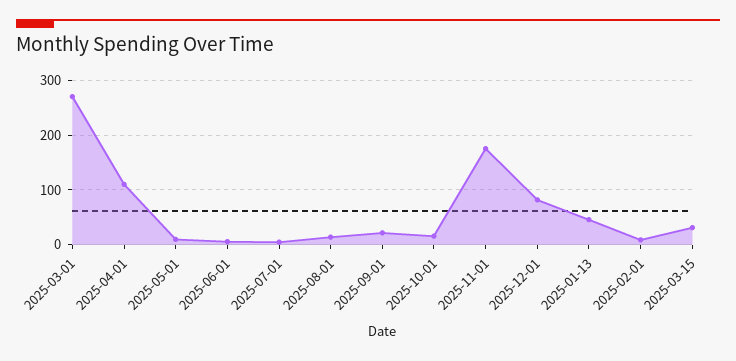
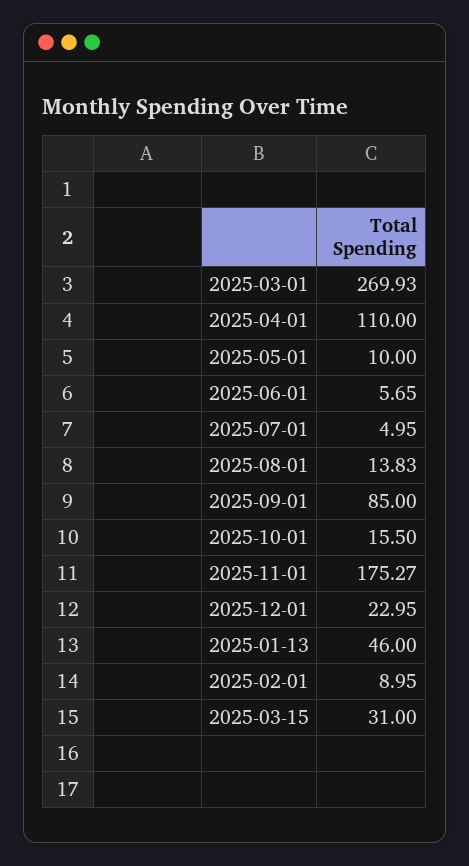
  {
    "2025-03-01": 269.93,
    "2025-04-01": 110,
    "2025-05-01": 10,
    "2025-06-01": 5.65,
    "2025-07-01": 4.95,
    "2025-08-01": 13.83,
-   "2025-09-01": 20,
+   "2025-09-01": 85,
    "2025-10-01": 15.5,
    "2025-11-01": 175.27,
-   "2025-12-01": 80,
+   "2025-12-01": 22.95,
    "2025-01-13": 46,
    "2025-02-01": 8.95,
    "2025-03-15": 31
  }

